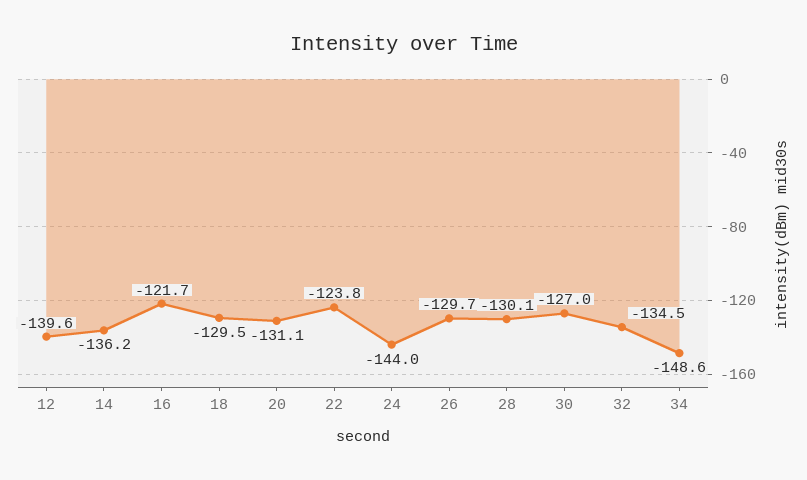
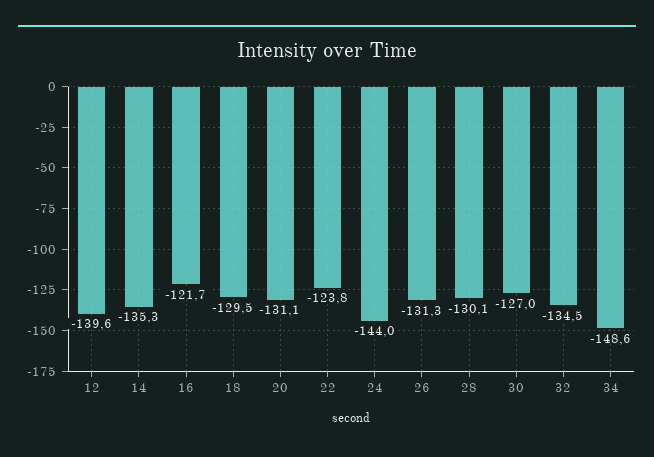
  {
    "12": -139.6,
-   "14": -136.2,
+   "14": -135.3,
    "16": -121.7,
    "18": -129.5,
    "20": -131.1,
    "22": -123.8,
    "24": -144,
-   "26": -129.7,
+   "26": -131.3,
    "28": -130.1,
    "30": -127,
    "32": -134.5,
    "34": -148.6
  }

